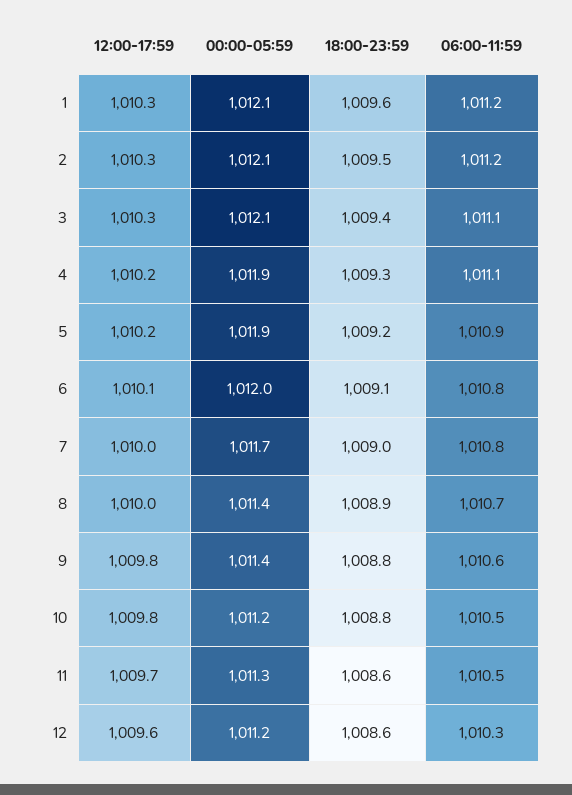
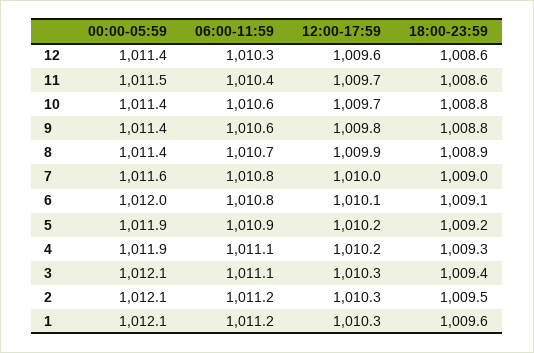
  {
    "12:00-17:59": {
      "1": 1010.3,
      "2": 1010.3,
      "3": 1010.3,
      "4": 1010.2,
      "5": 1010.2,
      "6": 1010.1,
      "7": 1010,
-     "8": 1010,
+     "8": 1009.9,
      "9": 1009.8,
-     "10": 1009.8,
+     "10": 1009.7,
      "11": 1009.7,
      "12": 1009.6
    },
    "00:00-05:59": {
      "1": 1012.1,
      "2": 1012.1,
      "3": 1012.1,
      "4": 1011.9,
      "5": 1011.9,
      "6": 1012,
-     "7": 1011.7,
+     "7": 1011.6,
      "8": 1011.4,
      "9": 1011.4,
-     "10": 1011.2,
+     "10": 1011.4,
-     "11": 1011.3,
+     "11": 1011.5,
-     "12": 1011.2
+     "12": 1011.4
    },
    "18:00-23:59": {
      "1": 1009.6,
      "2": 1009.5,
      "3": 1009.4,
      "4": 1009.3,
      "5": 1009.2,
      "6": 1009.1,
      "7": 1009,
      "8": 1008.9,
      "9": 1008.8,
      "10": 1008.8,
      "11": 1008.6,
      "12": 1008.6
    },
    "06:00-11:59": {
      "1": 1011.2,
      "2": 1011.2,
      "3": 1011.1,
      "4": 1011.1,
      "5": 1010.9,
      "6": 1010.8,
      "7": 1010.8,
      "8": 1010.7,
      "9": 1010.6,
-     "10": 1010.5,
+     "10": 1010.6,
-     "11": 1010.5,
+     "11": 1010.4,
      "12": 1010.3
    }
  }

